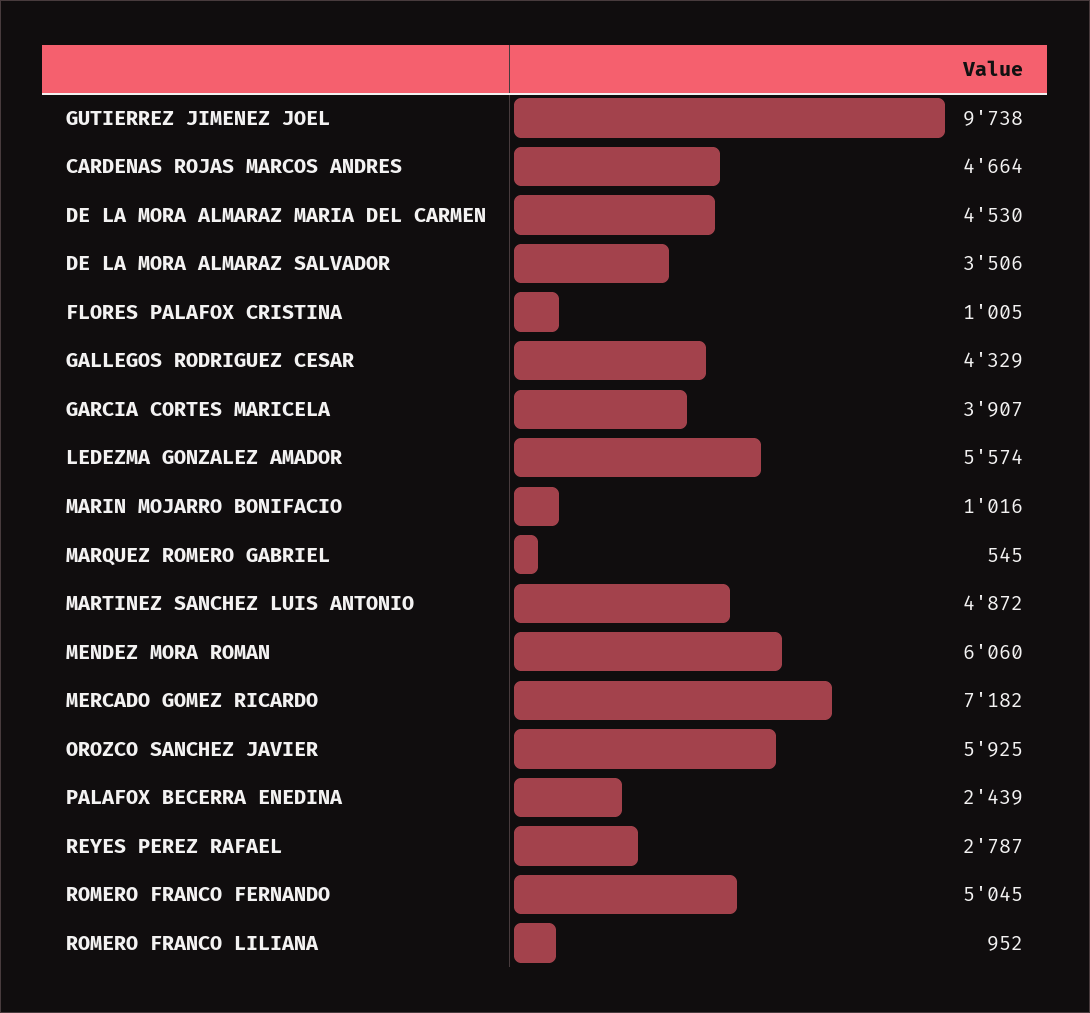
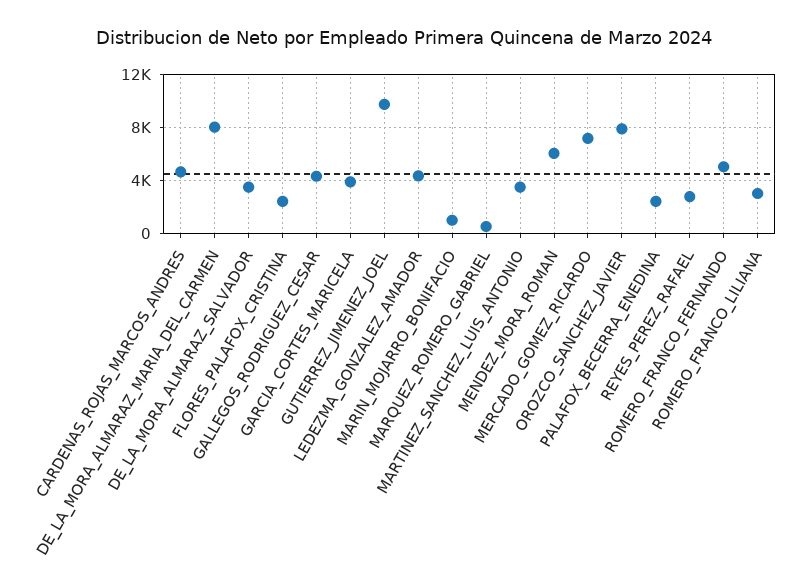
  {
    "GUTIERREZ JIMENEZ JOEL": 9738,
    "CARDENAS ROJAS MARCOS ANDRES": 4664,
-   "DE LA MORA ALMARAZ MARIA DEL CARMEN": 4530,
+   "DE LA MORA ALMARAZ MARIA DEL CARMEN": 8000,
    "DE LA MORA ALMARAZ SALVADOR": 3506,
-   "FLORES PALAFOX CRISTINA": 1005,
+   "FLORES PALAFOX CRISTINA": 2500,
    "GALLEGOS RODRIGUEZ CESAR": 4329,
    "GARCIA CORTES MARICELA": 3907,
-   "LEDEZMA GONZALEZ AMADOR": 5574,
+   "LEDEZMA GONZALEZ AMADOR": 4500,
    "MARIN MOJARRO BONIFACIO": 1016,
    "MARQUEZ ROMERO GABRIEL": 545,
-   "MARTINEZ SANCHEZ LUIS ANTONIO": 4872,
+   "MARTINEZ SANCHEZ LUIS ANTONIO": 3500,
    "MENDEZ MORA ROMAN": 6060,
    "MERCADO GOMEZ RICARDO": 7182,
-   "OROZCO SANCHEZ JAVIER": 5925,
+   "OROZCO SANCHEZ JAVIER": 8000,
    "PALAFOX BECERRA ENEDINA": 2439,
    "REYES PEREZ RAFAEL": 2787,
    "ROMERO FRANCO FERNANDO": 5045,
-   "ROMERO FRANCO LILIANA": 952
+   "ROMERO FRANCO LILIANA": 3000
  }

